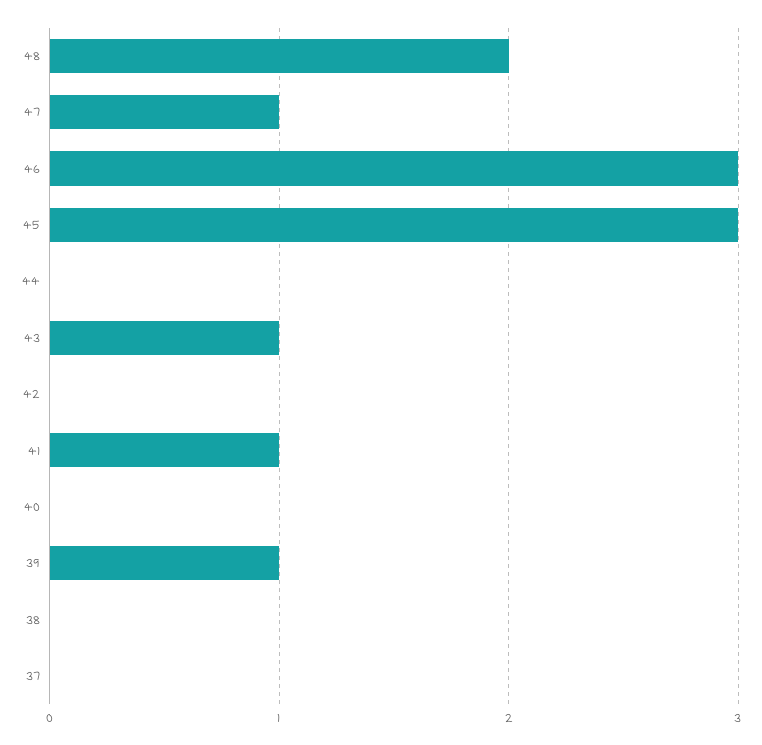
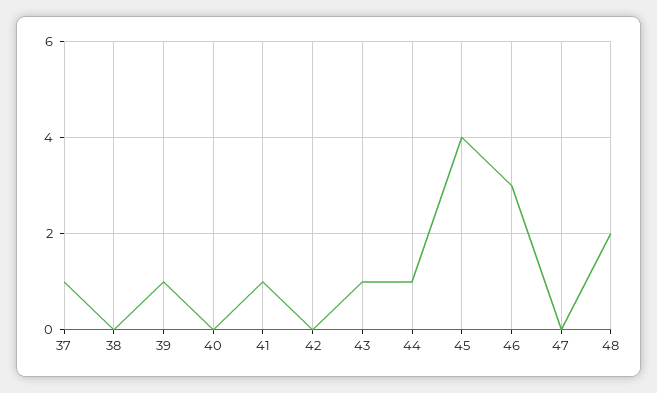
  {
    "48": 2,
-   "47": 1,
+   "47": 0,
    "46": 3,
-   "45": 3,
+   "45": 4,
-   "44": 0,
+   "44": 1,
    "43": 1,
    "42": 0,
    "41": 1,
    "40": 0,
    "39": 1,
    "38": 0,
-   "37": 0
+   "37": 1
  }

